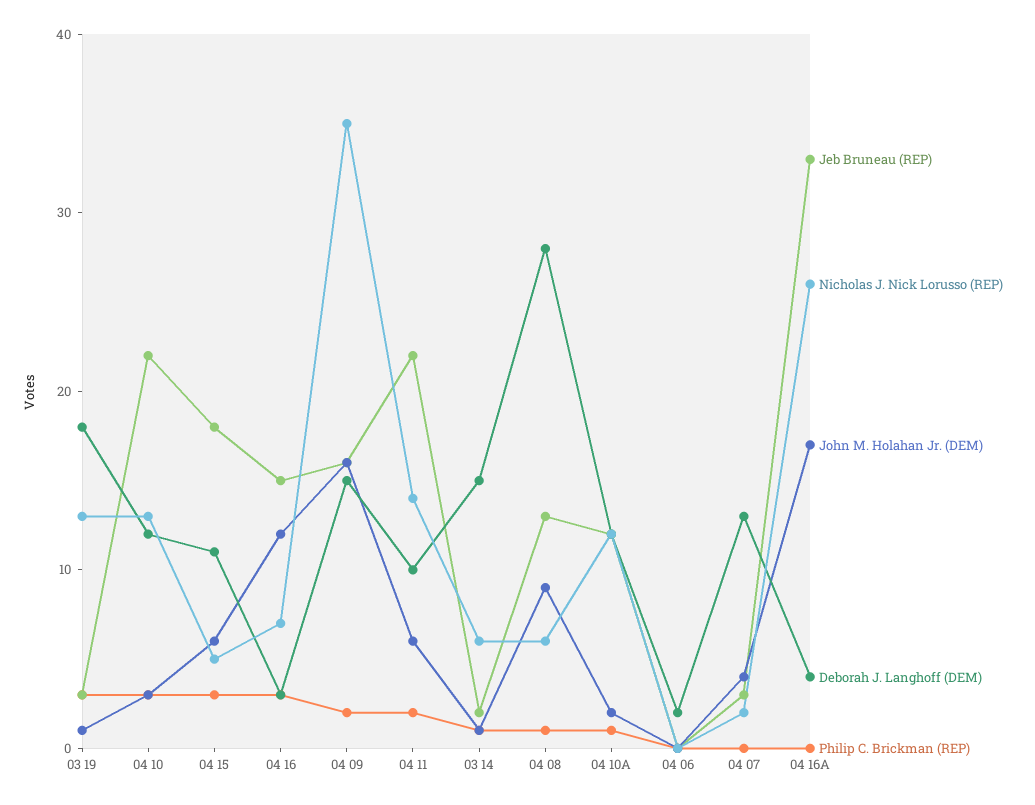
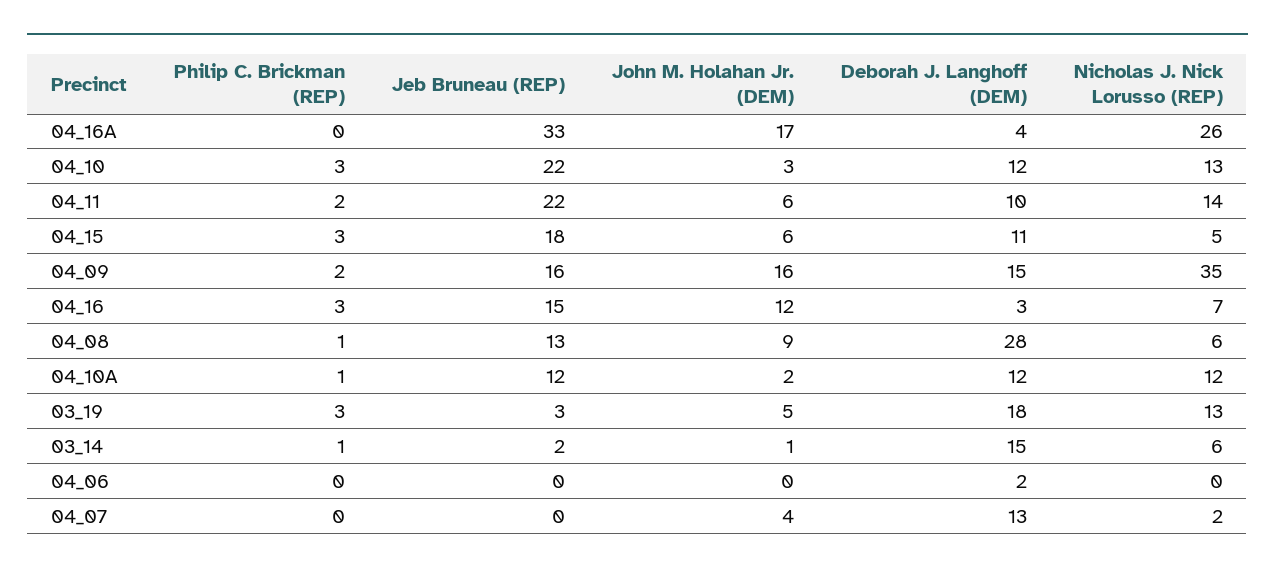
  {
    "Jeb Bruneau (REP)": {
      "03 19": 3,
      "04 10": 22,
      "04 15": 18,
      "04 16": 15,
      "04 09": 16,
      "04 11": 22,
      "03 14": 2,
      "04 08": 13,
      "04 10A": 12,
      "04 06": 0,
-     "04 07": 3,
+     "04 07": 0,
      "04 16A": 33
    },
    "Nicholas J. Nick Lorusso (REP)": {
      "03 19": 13,
      "04 10": 13,
      "04 15": 5,
      "04 16": 7,
      "04 09": 35,
      "04 11": 14,
      "03 14": 6,
      "04 08": 6,
      "04 10A": 12,
      "04 06": 0,
      "04 07": 2,
      "04 16A": 26
    },
    "John M. Holahan Jr. (DEM)": {
-     "03 19": 1,
+     "03 19": 5,
      "04 10": 3,
      "04 15": 6,
      "04 16": 12,
      "04 09": 16,
      "04 11": 6,
      "03 14": 1,
      "04 08": 9,
      "04 10A": 2,
      "04 06": 0,
      "04 07": 4,
      "04 16A": 17
    },
    "Deborah J. Langhoff (DEM)": {
      "03 19": 18,
      "04 10": 12,
      "04 15": 11,
      "04 16": 3,
      "04 09": 15,
      "04 11": 10,
      "03 14": 15,
      "04 08": 28,
      "04 10A": 12,
      "04 06": 2,
      "04 07": 13,
      "04 16A": 4
    },
    "Philip C. Brickman (REP)": {
      "03 19": 3,
      "04 10": 3,
      "04 15": 3,
      "04 16": 3,
      "04 09": 2,
      "04 11": 2,
      "03 14": 1,
      "04 08": 1,
      "04 10A": 1,
      "04 06": 0,
      "04 07": 0,
      "04 16A": 0
    }
  }

